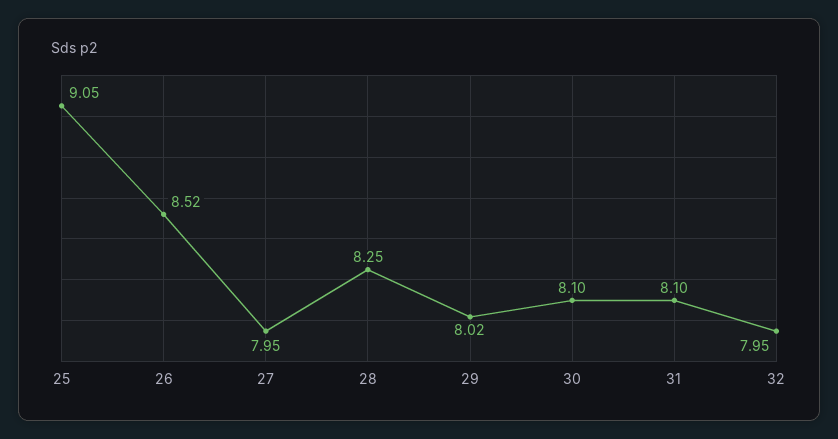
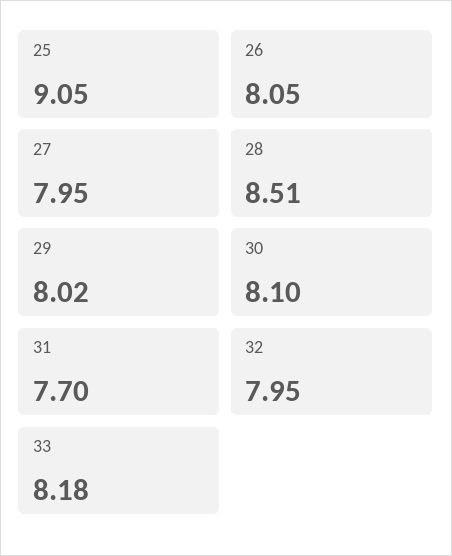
  {
    "25": 9.05,
-   "26": 8.52,
+   "26": 8.05,
    "27": 7.95,
-   "28": 8.25,
+   "28": 8.51,
    "29": 8.02,
    "30": 8.1,
-   "31": 8.1,
+   "31": 7.7,
-   "32": 7.95
+   "32": 7.95,
+   "33": 8.18
  }

